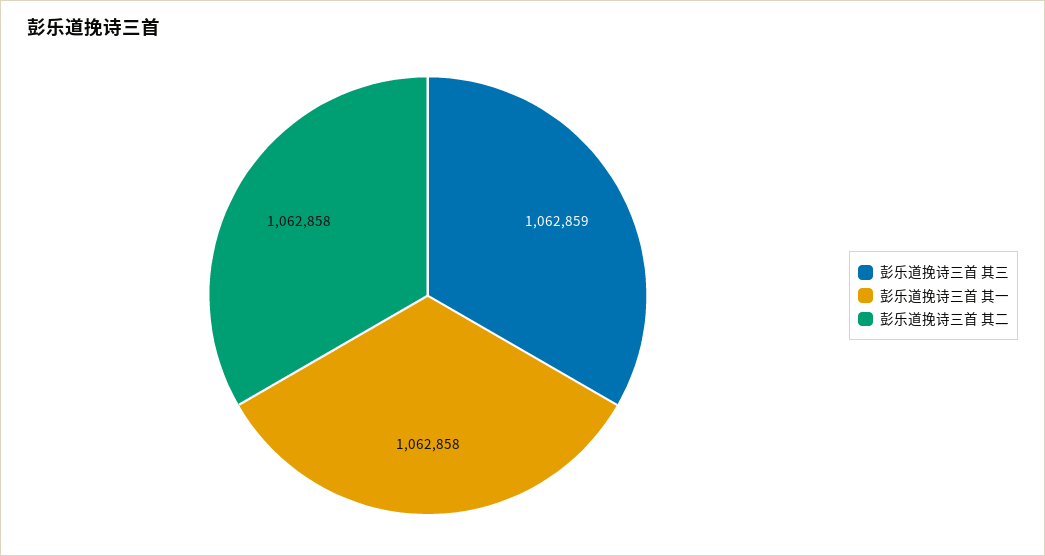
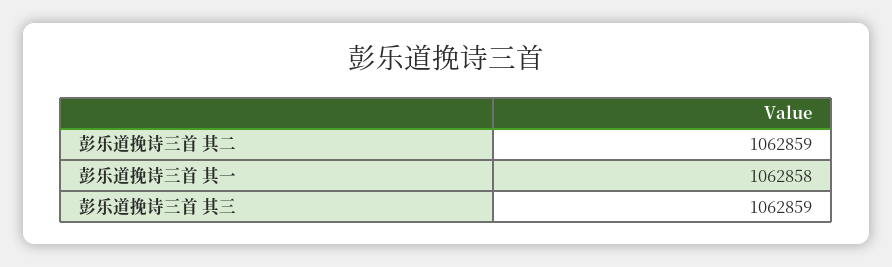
  {
    "彭乐道挽诗三首 其三": 1062859,
    "彭乐道挽诗三首 其一": 1062858,
-   "彭乐道挽诗三首 其二": 1062858
+   "彭乐道挽诗三首 其二": 1062859
  }

